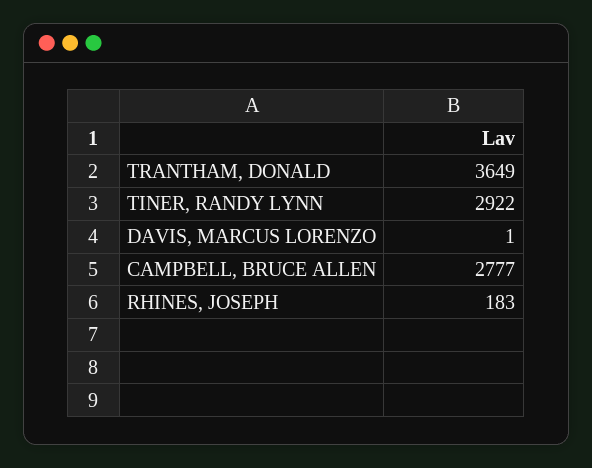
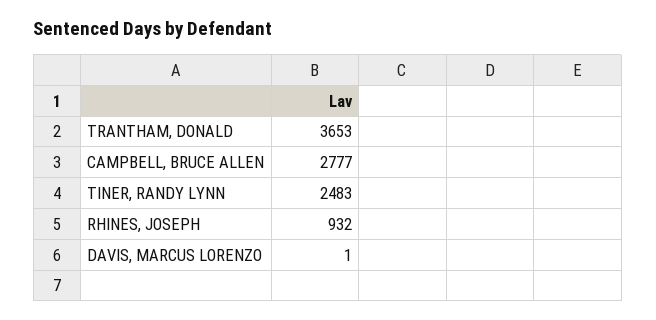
  {
-   "TRANTHAM, DONALD": 3649,
+   "TRANTHAM, DONALD": 3653,
-   "TINER, RANDY LYNN": 2922,
+   "TINER, RANDY LYNN": 2483,
    "DAVIS, MARCUS LORENZO": 1,
    "CAMPBELL, BRUCE ALLEN": 2777,
-   "RHINES, JOSEPH": 183
+   "RHINES, JOSEPH": 932
  }

